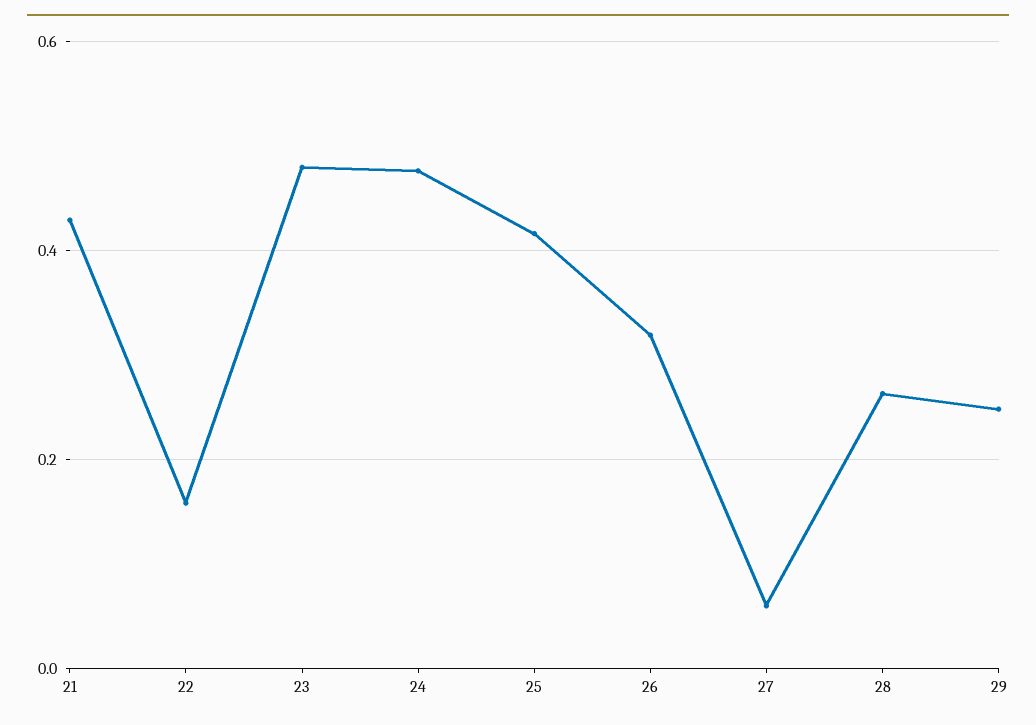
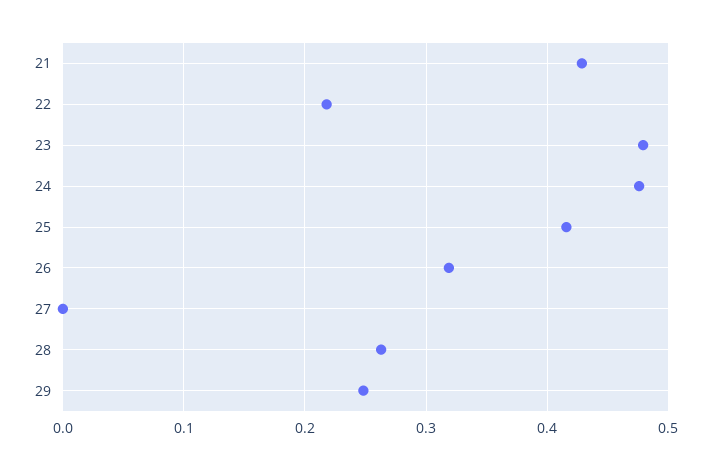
  {
    "21": 0.43,
-   "22": 0.16,
+   "22": 0.22,
    "23": 0.48,
    "24": 0.48,
    "25": 0.42,
    "26": 0.32,
-   "27": 0.06,
+   "27": 0,
    "28": 0.26,
    "29": 0.25
  }

